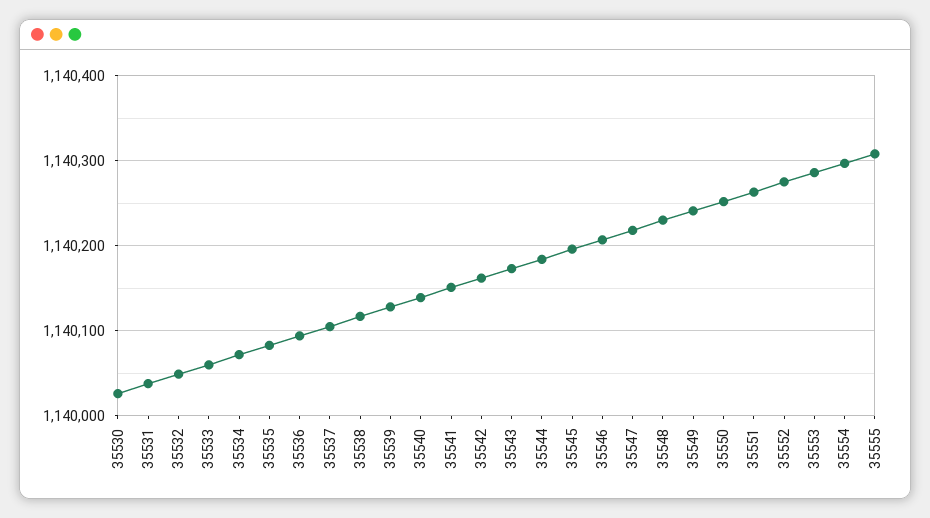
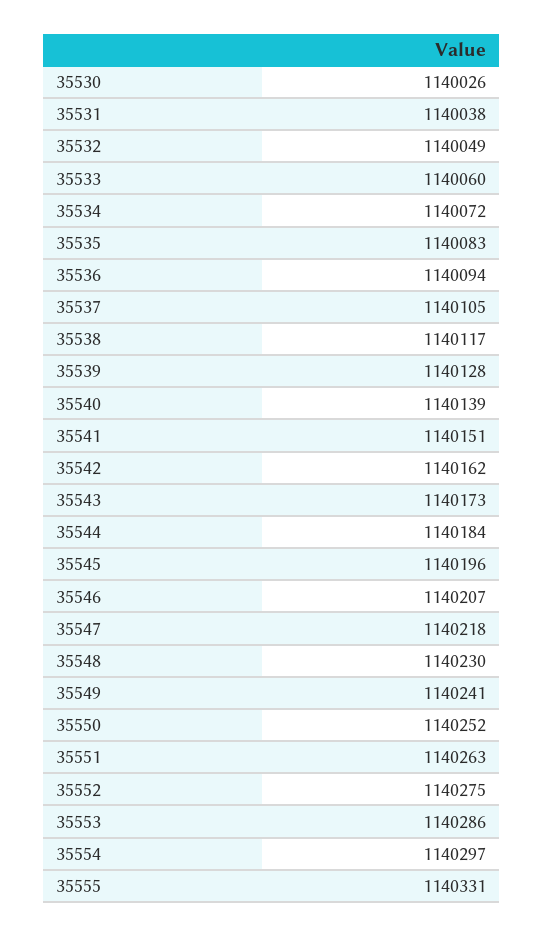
  {
    "35530": 1140026,
    "35531": 1140038,
    "35532": 1140049,
    "35533": 1140060,
    "35534": 1140072,
    "35535": 1140083,
    "35536": 1140094,
    "35537": 1140105,
    "35538": 1140117,
    "35539": 1140128,
    "35540": 1140139,
    "35541": 1140151,
    "35542": 1140162,
    "35543": 1140173,
    "35544": 1140184,
    "35545": 1140196,
    "35546": 1140207,
    "35547": 1140218,
    "35548": 1140230,
    "35549": 1140241,
    "35550": 1140252,
    "35551": 1140263,
    "35552": 1140275,
    "35553": 1140286,
    "35554": 1140297,
-   "35555": 1140310
+   "35555": 1140331
  }

